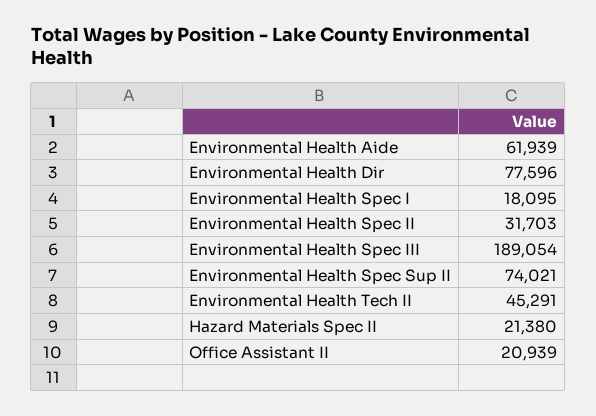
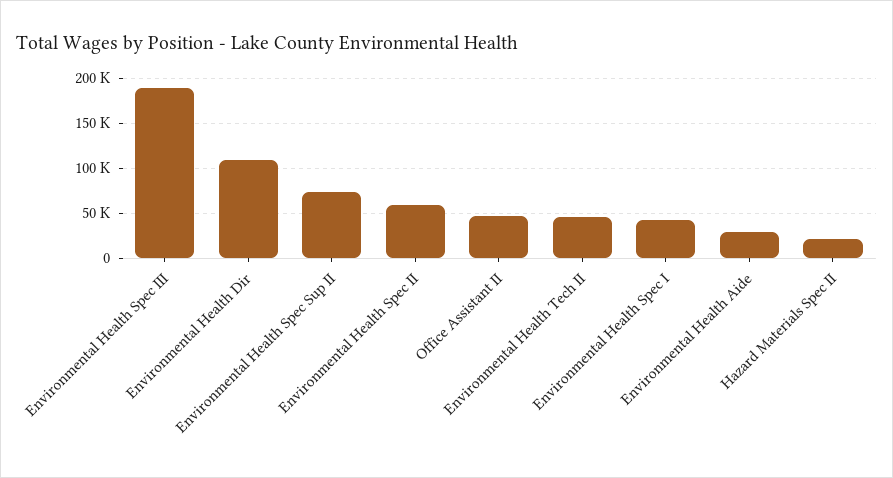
  {
-   "Environmental Health Aide": 61939,
+   "Environmental Health Aide": 30000,
-   "Environmental Health Dir": 77596,
+   "Environmental Health Dir": 110000,
-   "Environmental Health Spec I": 18095,
+   "Environmental Health Spec I": 40000,
-   "Environmental Health Spec II": 31703,
+   "Environmental Health Spec II": 60000,
    "Environmental Health Spec III": 189054,
    "Environmental Health Spec Sup II": 74021,
    "Environmental Health Tech II": 45291,
    "Hazard Materials Spec II": 21380,
-   "Office Assistant II": 20939
+   "Office Assistant II": 50000
  }

